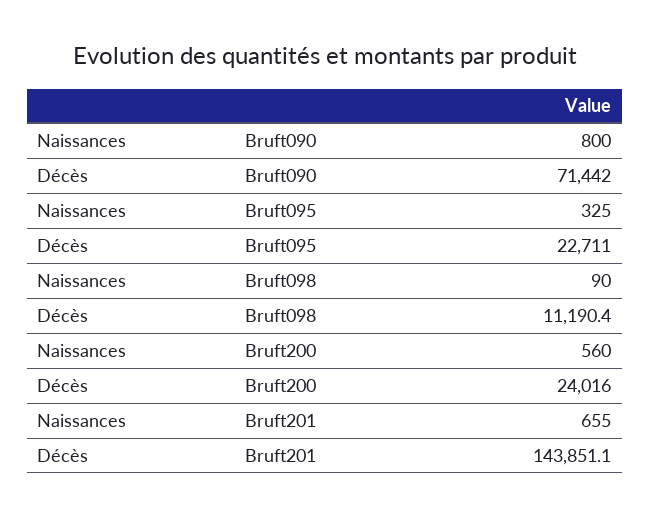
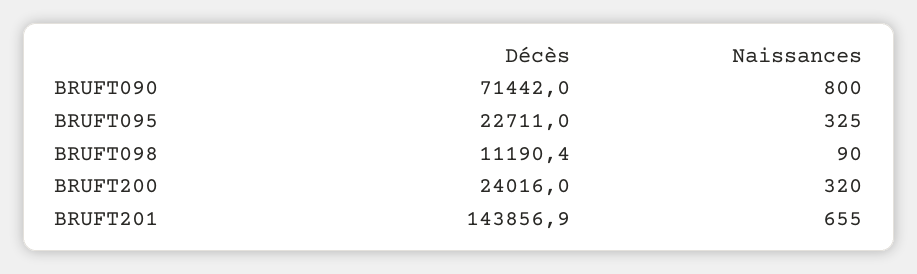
  {
    "Naissances": {
      "Bruft090": 800,
      "Bruft095": 325,
      "Bruft098": 90,
-     "Bruft200": 560,
+     "Bruft200": 320,
      "Bruft201": 655
    },
    "Décès": {
      "Bruft090": 71442,
      "Bruft095": 22711,
      "Bruft098": 11190.4,
      "Bruft200": 24016,
-     "Bruft201": 143851.1
+     "Bruft201": 143856.9
    }
  }

